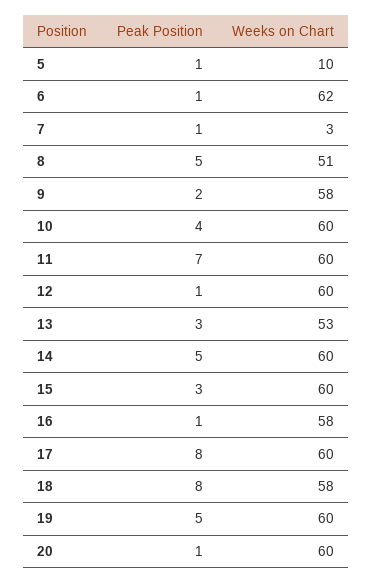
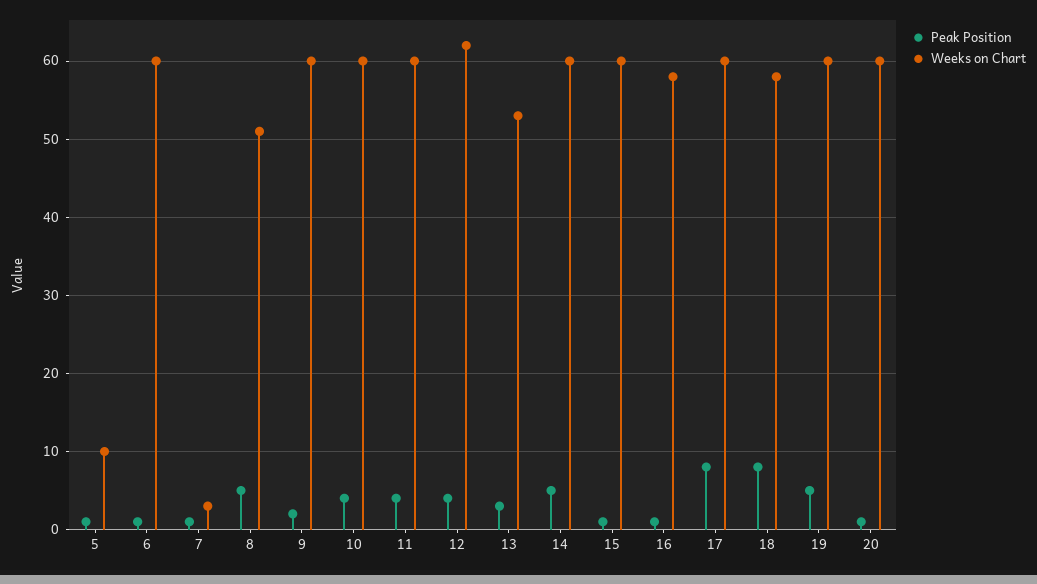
  {
    "Peak Position": {
      "5": 1,
      "6": 1,
      "7": 1,
      "8": 5,
      "9": 2,
      "10": 4,
-     "11": 7,
+     "11": 4,
-     "12": 1,
+     "12": 4,
      "13": 3,
      "14": 5,
-     "15": 3,
+     "15": 1,
      "16": 1,
      "17": 8,
      "18": 8,
      "19": 5,
      "20": 1
    },
    "Weeks on Chart": {
      "5": 10,
-     "6": 62,
+     "6": 60,
      "7": 3,
      "8": 51,
-     "9": 58,
+     "9": 60,
      "10": 60,
      "11": 60,
-     "12": 60,
+     "12": 62,
      "13": 53,
      "14": 60,
      "15": 60,
      "16": 58,
      "17": 60,
      "18": 58,
      "19": 60,
      "20": 60
    }
  }

